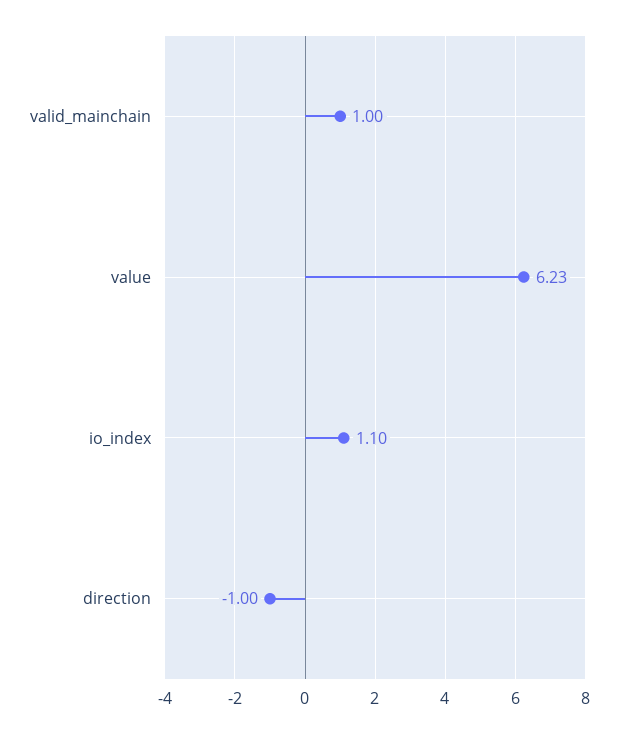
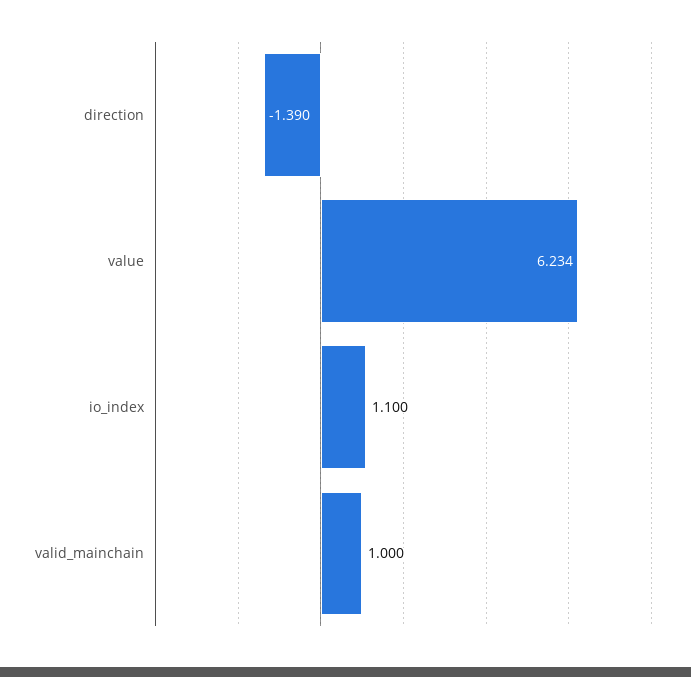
  {
    "valid_mainchain": 1,
    "value": 6.234,
    "io_index": 1.1,
-   "direction": -1
+   "direction": -1.39
  }

